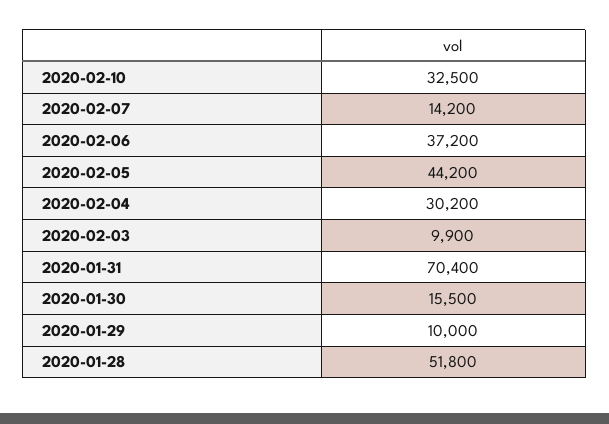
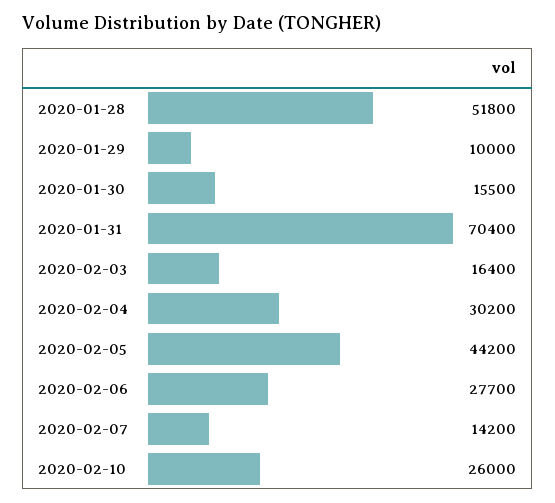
  {
-   "2020-02-10": 32500,
+   "2020-02-10": 26000,
    "2020-02-07": 14200,
-   "2020-02-06": 37200,
+   "2020-02-06": 27700,
    "2020-02-05": 44200,
    "2020-02-04": 30200,
-   "2020-02-03": 9900,
+   "2020-02-03": 16400,
    "2020-01-31": 70400,
    "2020-01-30": 15500,
    "2020-01-29": 10000,
    "2020-01-28": 51800
  }

